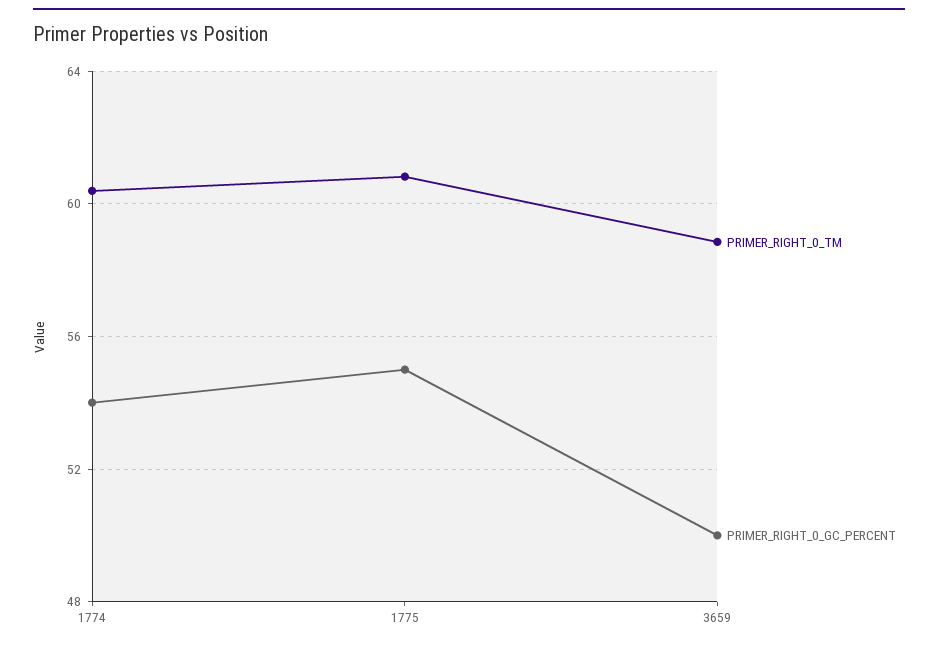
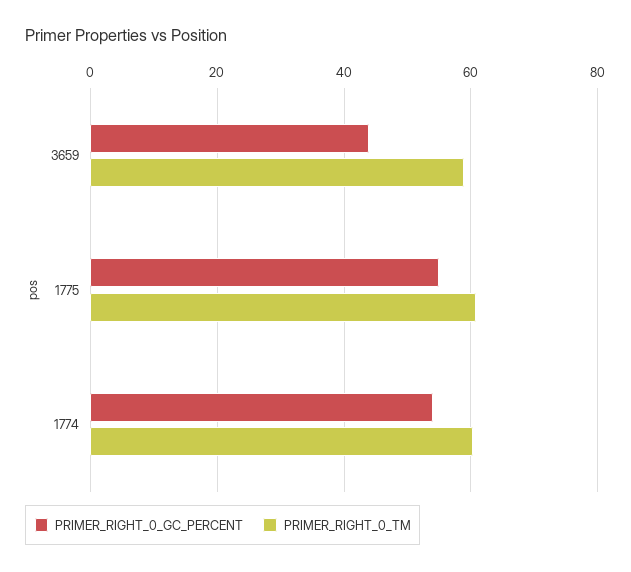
  {
    "PRIMER_RIGHT_0_TM": {
      "1774": 60.5,
      "1775": 61,
      "3659": 59
    },
    "PRIMER_RIGHT_0_GC_PERCENT": {
      "1774": 54,
      "1775": 55,
-     "3659": 50
+     "3659": 44
    }
  }

